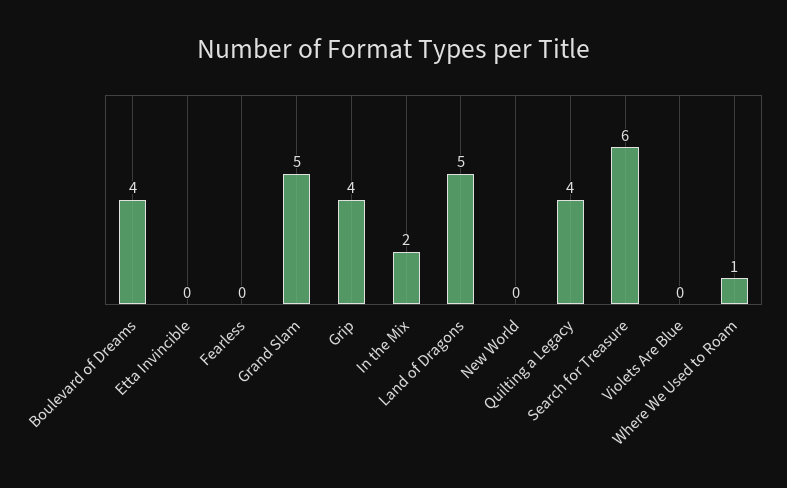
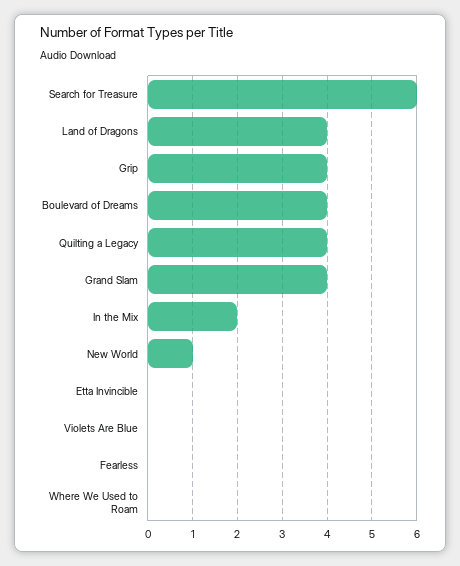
  {
    "Boulevard of Dreams": 4,
    "Etta Invincible": 0,
    "Fearless": 0,
-   "Grand Slam": 5,
+   "Grand Slam": 4,
    "Grip": 4,
    "In the Mix": 2,
-   "Land of Dragons": 5,
+   "Land of Dragons": 4,
-   "New World": 0,
+   "New World": 1,
    "Quilting a Legacy": 4,
    "Search for Treasure": 6,
    "Violets Are Blue": 0,
-   "Where We Used to Roam": 1
+   "Where We Used to Roam": 0
  }

